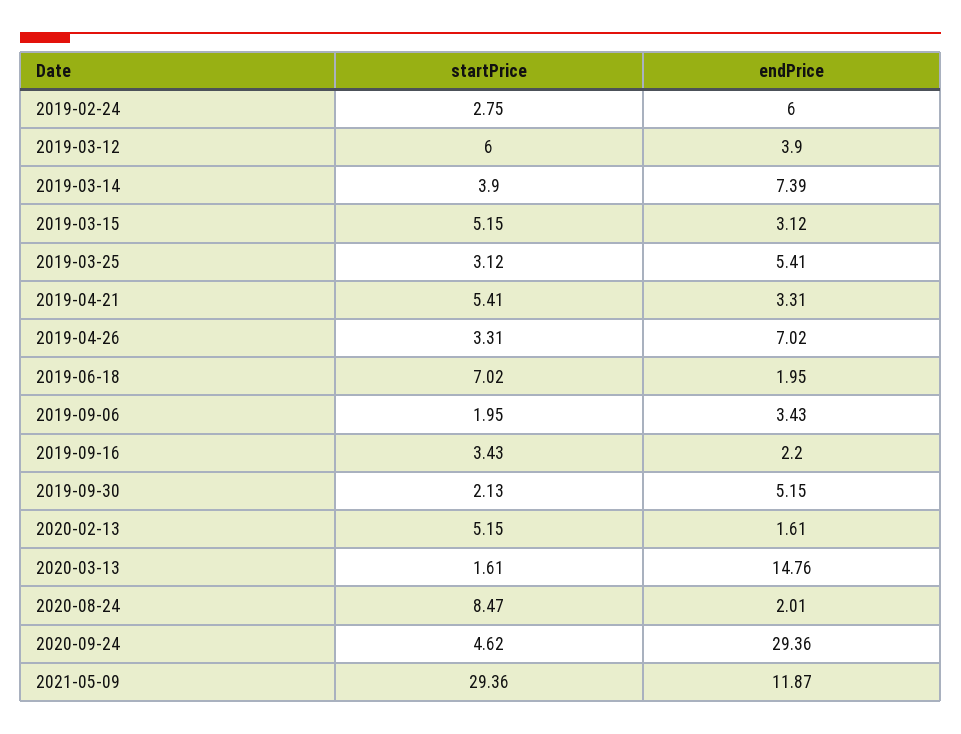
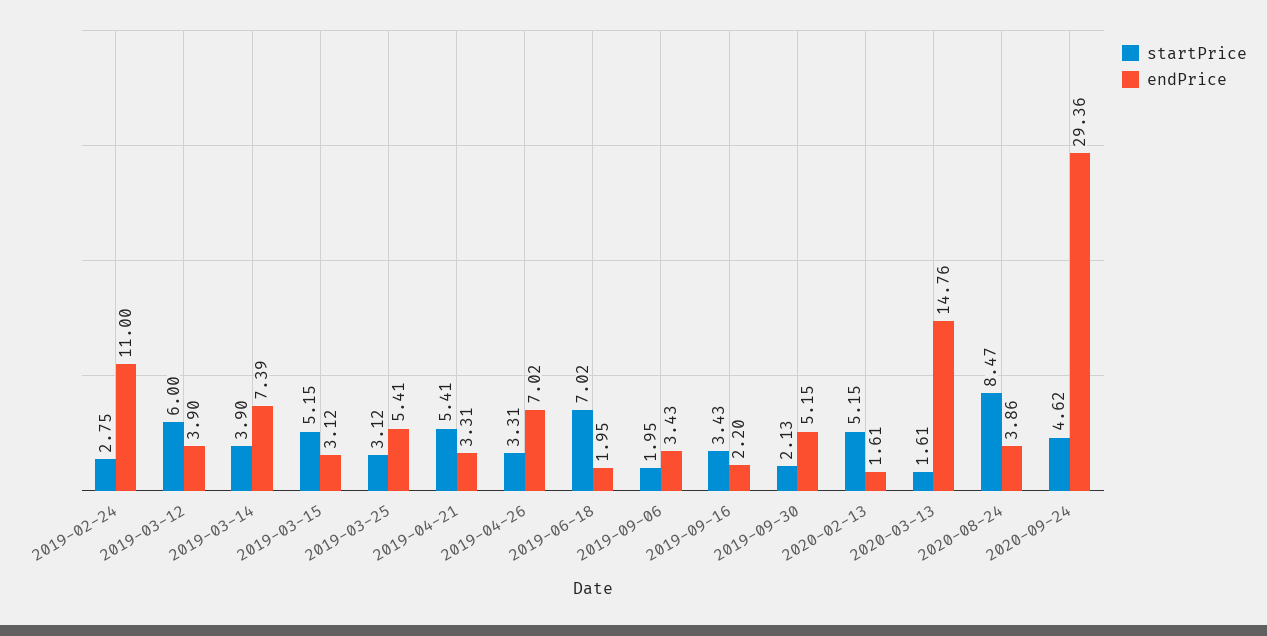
  {
    "startPrice": {
      "2019-02-24": 2.75,
      "2019-03-12": 6,
      "2019-03-14": 3.9,
      "2019-03-15": 5.15,
      "2019-03-25": 3.12,
      "2019-04-21": 5.41,
      "2019-04-26": 3.31,
      "2019-06-18": 7.02,
      "2019-09-06": 1.95,
      "2019-09-16": 3.43,
      "2019-09-30": 2.13,
      "2020-02-13": 5.15,
      "2020-03-13": 1.61,
      "2020-08-24": 8.47,
-     "2020-09-24": 4.62,
+     "2020-09-24": 4.62
-     "2021-05-09": 29.36
    },
    "endPrice": {
-     "2019-02-24": 6,
+     "2019-02-24": 11,
      "2019-03-12": 3.9,
      "2019-03-14": 7.39,
      "2019-03-15": 3.12,
      "2019-03-25": 5.41,
      "2019-04-21": 3.31,
      "2019-04-26": 7.02,
      "2019-06-18": 1.95,
      "2019-09-06": 3.43,
      "2019-09-16": 2.2,
      "2019-09-30": 5.15,
      "2020-02-13": 1.61,
      "2020-03-13": 14.76,
-     "2020-08-24": 2.01,
+     "2020-08-24": 3.86,
-     "2020-09-24": 29.36,
+     "2020-09-24": 29.36
-     "2021-05-09": 11.87
    }
  }

